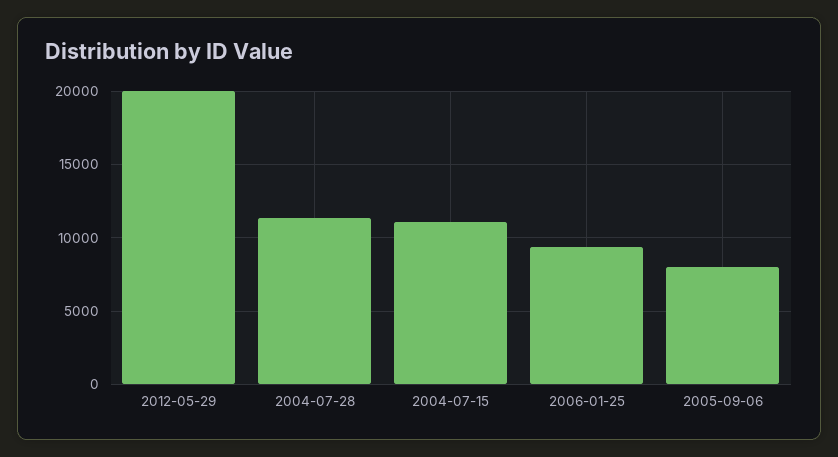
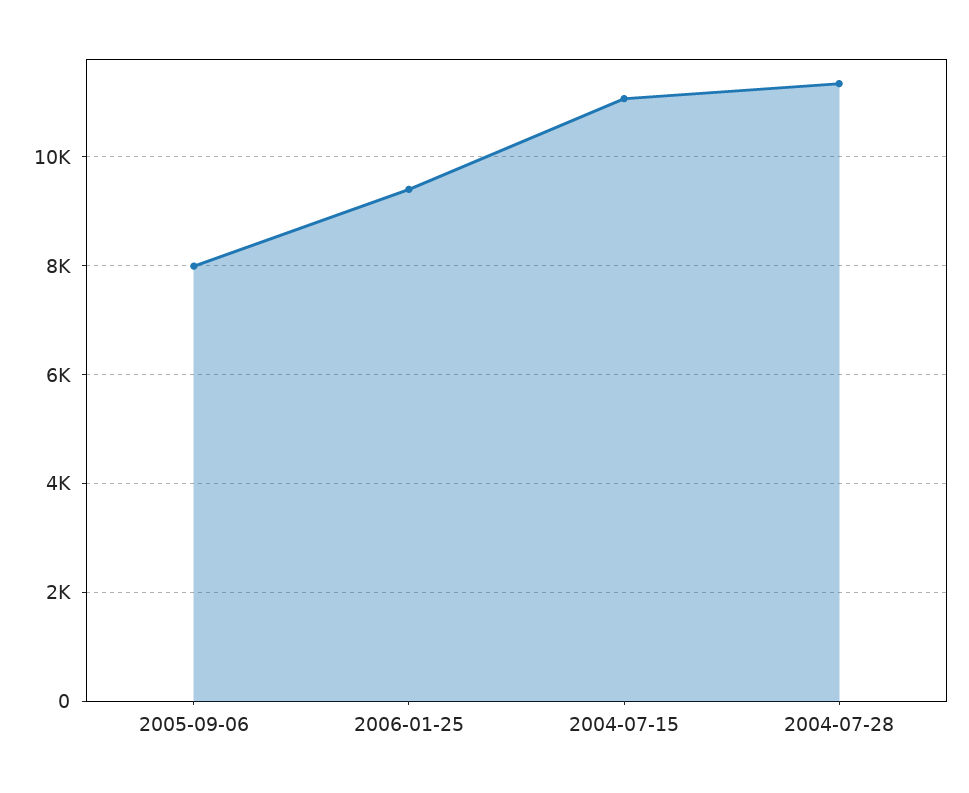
  {
-   "2012-05-29": 20000,
    "2004-07-28": 11400,
    "2004-07-15": 11000,
    "2006-01-25": 9400,
    "2005-09-06": 8000
  }

